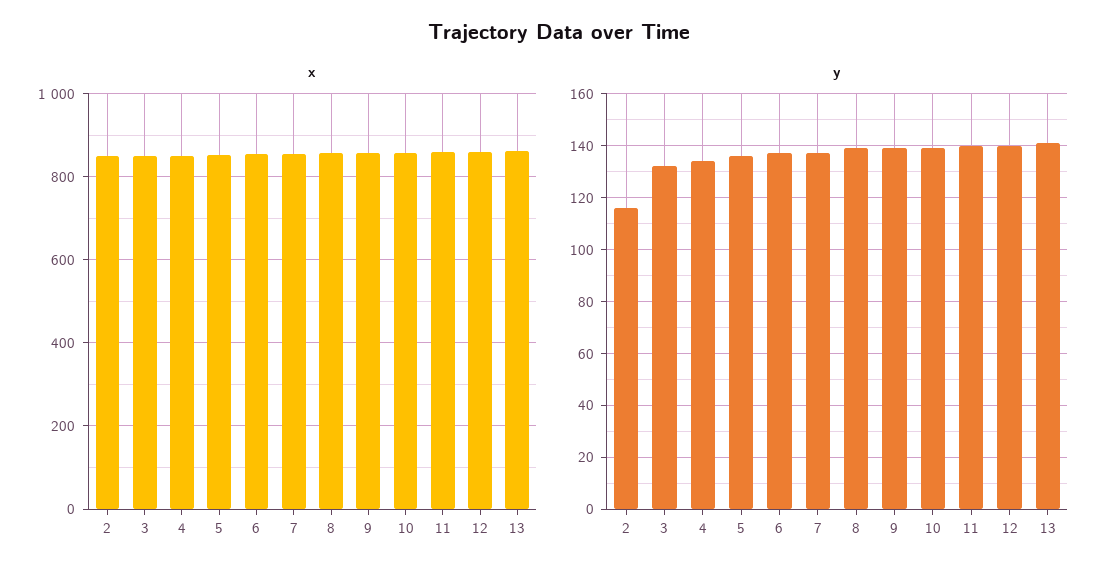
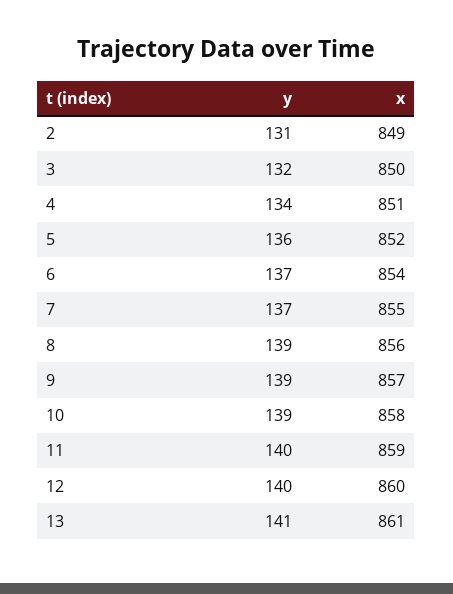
  {
    "x": {
      "2": 849,
      "3": 850,
      "4": 851,
      "5": 852,
      "6": 854,
      "7": 855,
      "8": 856,
      "9": 857,
      "10": 858,
      "11": 859,
      "12": 860,
      "13": 861
    },
    "y": {
-     "2": 115,
+     "2": 131,
      "3": 132,
      "4": 134,
      "5": 136,
      "6": 137,
      "7": 137,
      "8": 139,
      "9": 139,
      "10": 139,
      "11": 140,
      "12": 140,
      "13": 141
    }
  }

